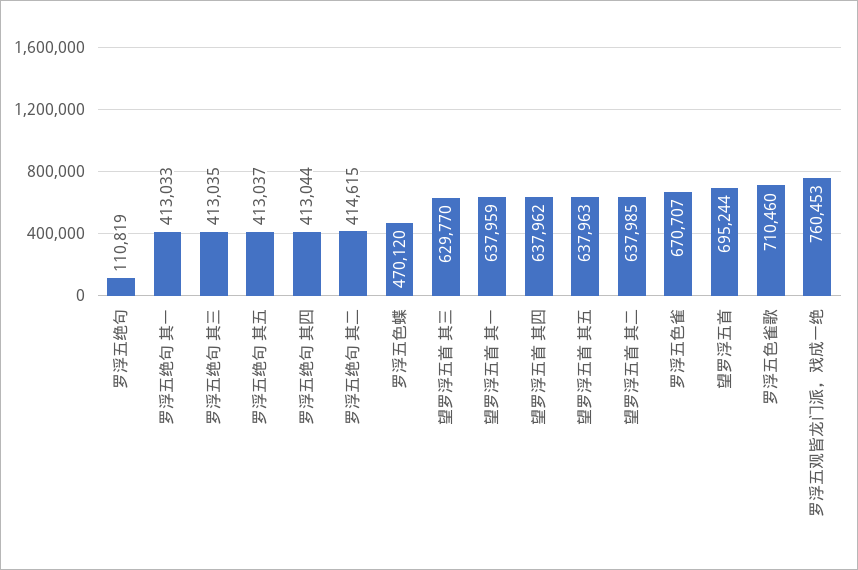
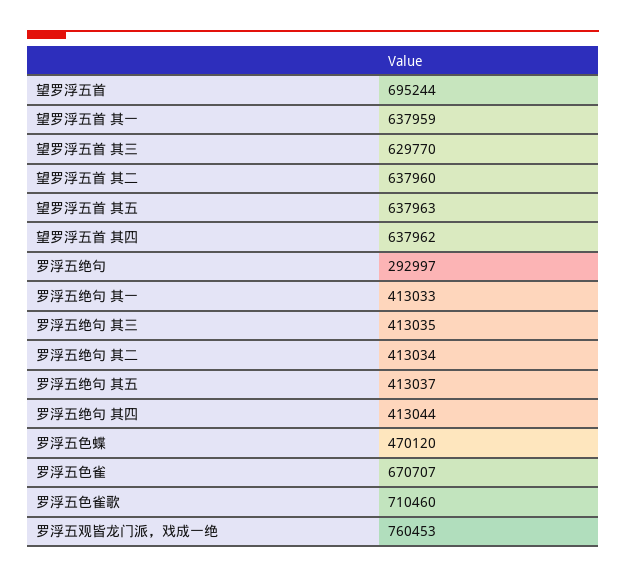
  {
-   "罗浮五绝句": 110819,
+   "罗浮五绝句": 292997,
    "罗浮五绝句 其一": 413033,
    "罗浮五绝句 其三": 413035,
    "罗浮五绝句 其五": 413037,
    "罗浮五绝句 其四": 413044,
-   "罗浮五绝句 其二": 414615,
+   "罗浮五绝句 其二": 413034,
    "罗浮五色蝶": 470120,
    "望罗浮五首 其三": 629770,
    "望罗浮五首 其一": 637959,
    "望罗浮五首 其四": 637962,
    "望罗浮五首 其五": 637963,
-   "望罗浮五首 其二": 637985,
+   "望罗浮五首 其二": 637960,
    "罗浮五色雀": 670707,
    "望罗浮五首": 695244,
    "罗浮五色雀歌": 710460,
    "罗浮五观皆龙门派，戏成一绝": 760453
  }

